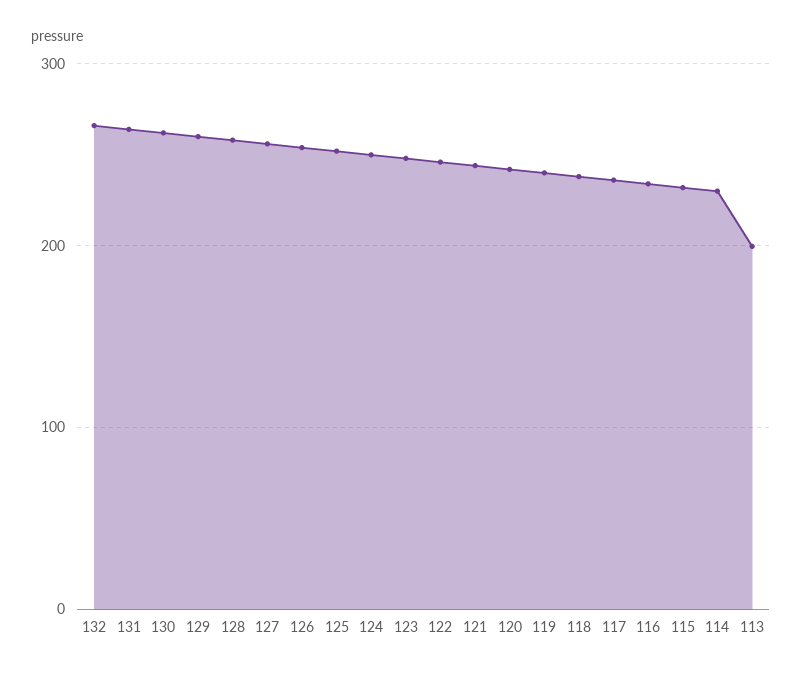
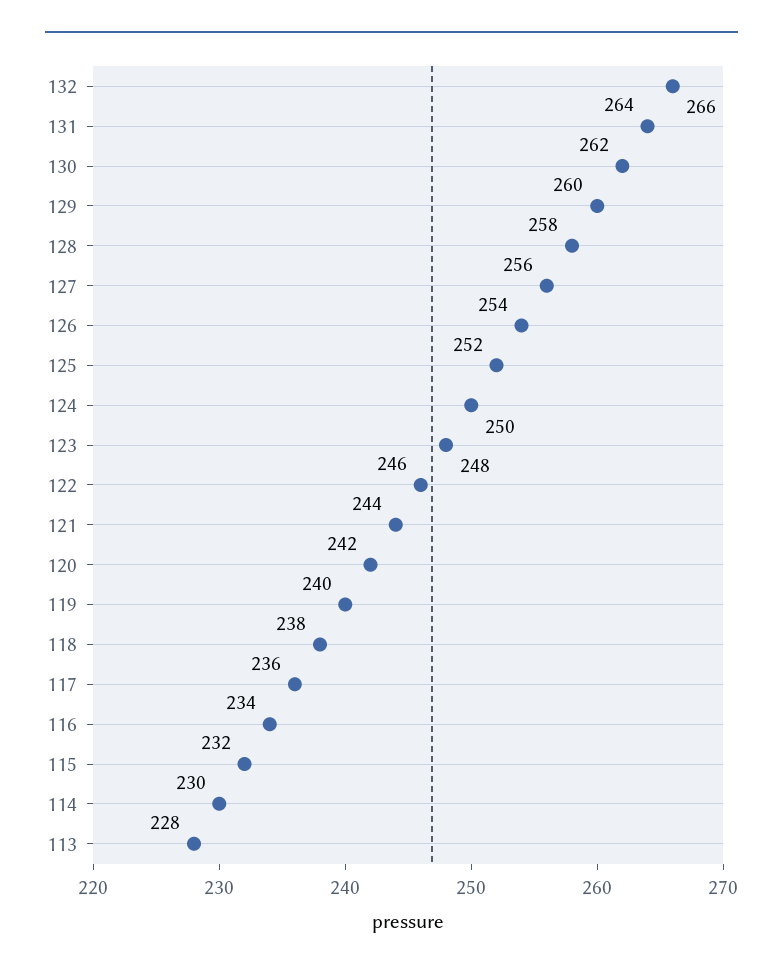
  {
    "132": 266,
    "131": 264,
    "130": 262,
    "129": 260,
    "128": 258,
    "127": 256,
    "126": 254,
    "125": 252,
    "124": 250,
    "123": 248,
    "122": 246,
    "121": 244,
    "120": 242,
    "119": 240,
    "118": 238,
    "117": 236,
    "116": 234,
    "115": 232,
    "114": 230,
-   "113": 200
+   "113": 228
  }

